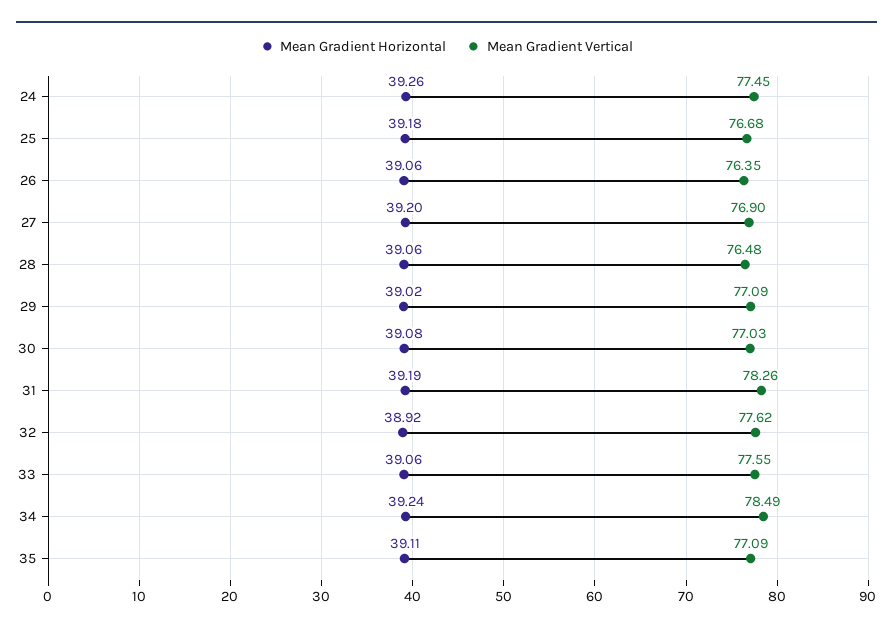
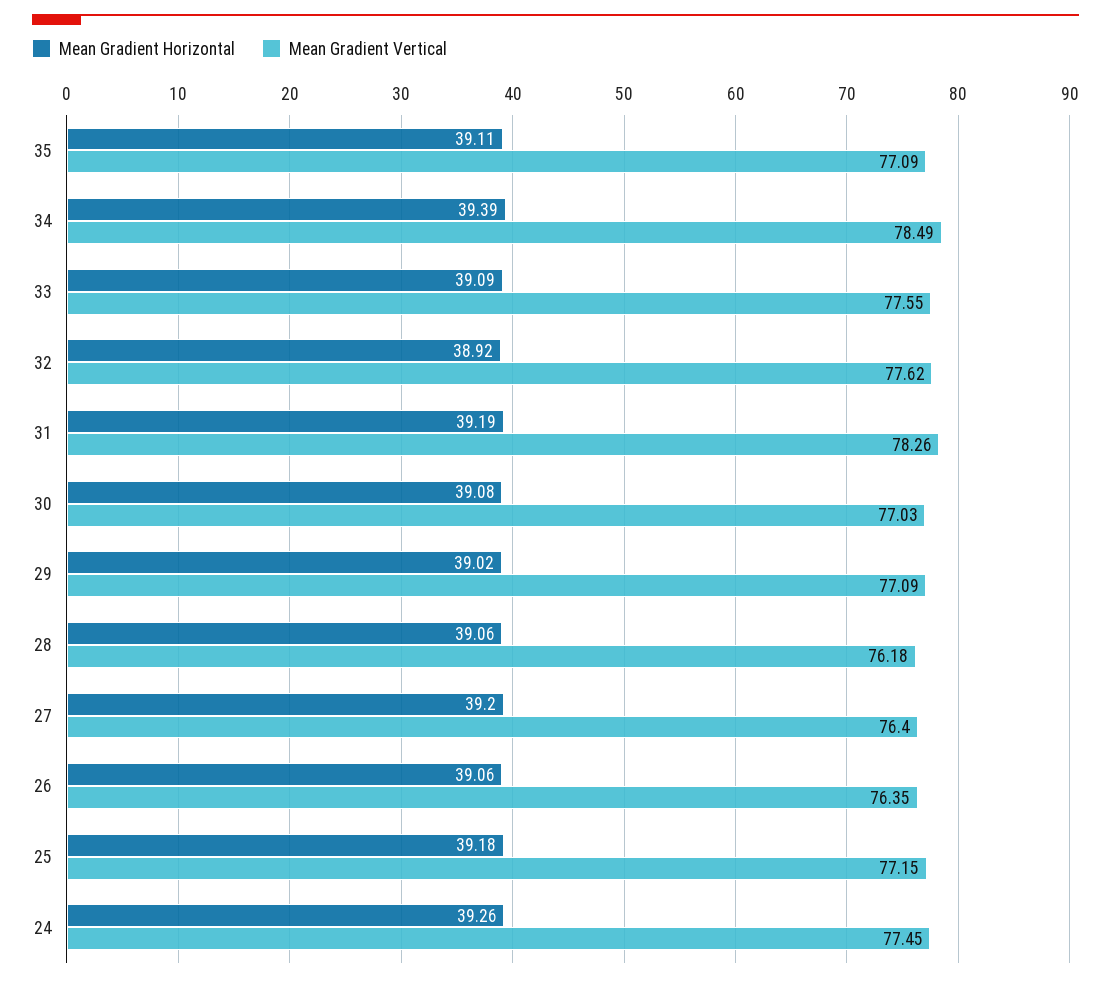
  {
    "Mean Gradient Horizontal": {
      "24": 39.26,
      "25": 39.18,
      "26": 39.06,
      "27": 39.2,
      "28": 39.06,
      "29": 39.02,
      "30": 39.08,
      "31": 39.19,
      "32": 38.92,
-     "33": 39.06,
+     "33": 39.09,
-     "34": 39.24,
+     "34": 39.39,
      "35": 39.11
    },
    "Mean Gradient Vertical": {
      "24": 77.45,
-     "25": 76.68,
+     "25": 77.15,
      "26": 76.35,
-     "27": 76.9,
+     "27": 76.4,
-     "28": 76.48,
+     "28": 76.18,
      "29": 77.09,
      "30": 77.03,
      "31": 78.26,
      "32": 77.62,
      "33": 77.55,
      "34": 78.49,
      "35": 77.09
    }
  }

